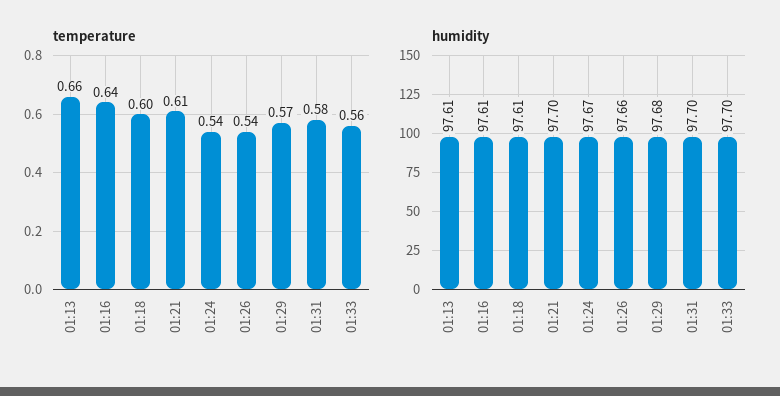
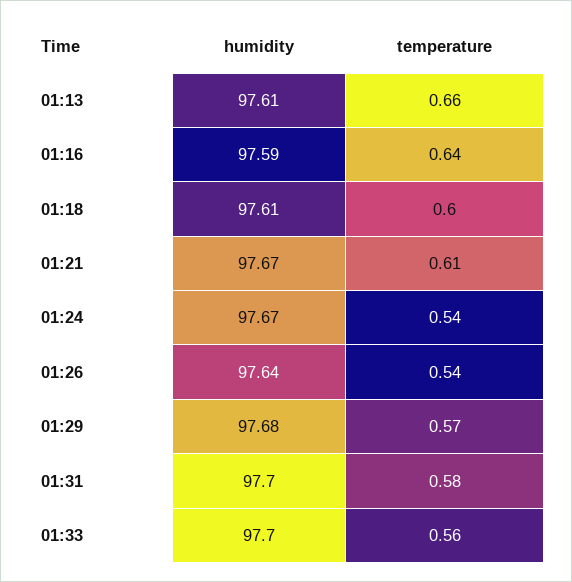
  {
    "temperature": {
      "01:13": 0.66,
      "01:16": 0.64,
      "01:18": 0.6,
      "01:21": 0.61,
      "01:24": 0.54,
      "01:26": 0.54,
      "01:29": 0.57,
      "01:31": 0.58,
      "01:33": 0.56
    },
    "humidity": {
      "01:13": 97.61,
-     "01:16": 97.61,
+     "01:16": 97.59,
      "01:18": 97.61,
-     "01:21": 97.7,
+     "01:21": 97.67,
      "01:24": 97.67,
-     "01:26": 97.66,
+     "01:26": 97.64,
      "01:29": 97.68,
      "01:31": 97.7,
      "01:33": 97.7
    }
  }

